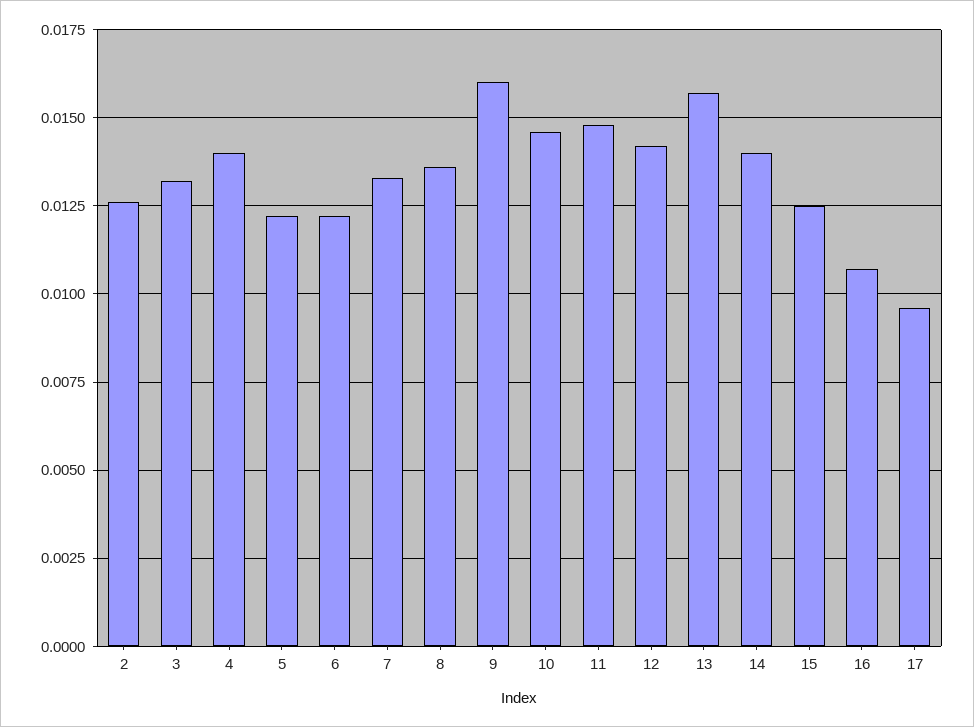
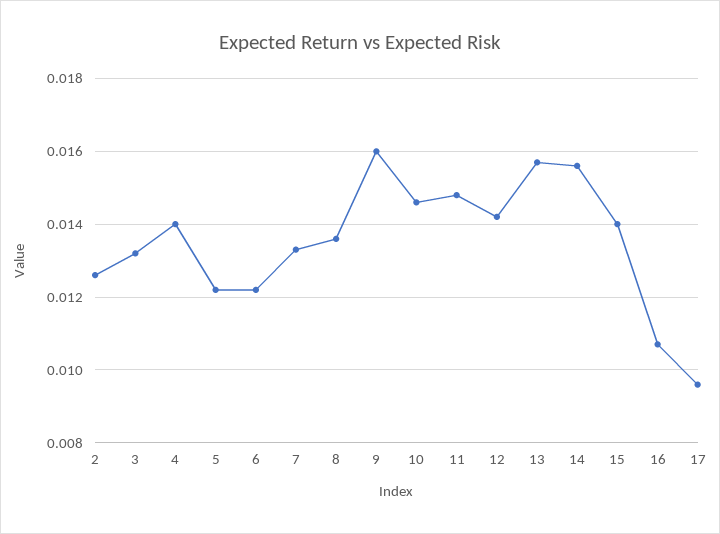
  {
    "2": 0.0125,
    "3": 0.013,
    "4": 0.014,
    "5": 0.012,
    "6": 0.012,
    "7": 0.0135,
    "8": 0.0135,
    "9": 0.016,
    "10": 0.0145,
    "11": 0.015,
    "12": 0.014,
    "13": 0.0155,
-   "14": 0.014,
+   "14": 0.0155,
-   "15": 0.0125,
+   "15": 0.014,
    "16": 0.0105,
    "17": 0.0095
  }

